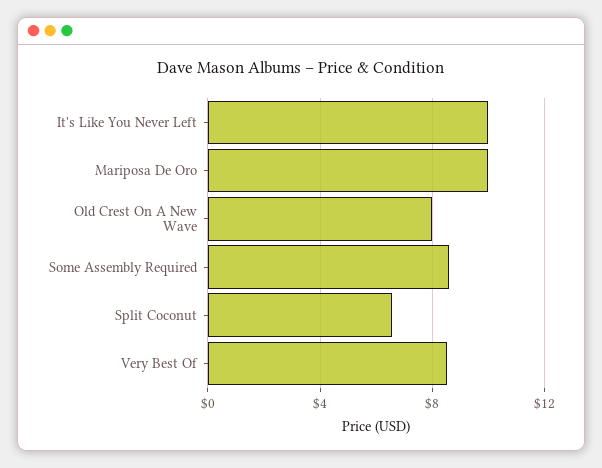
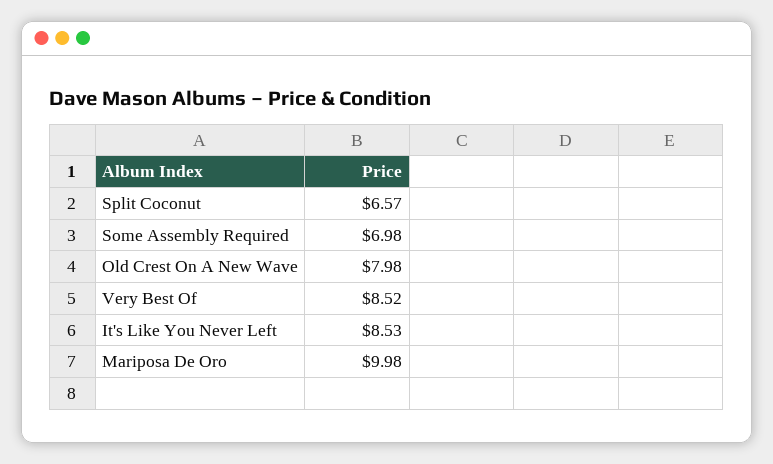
  {
-   "It's Like You Never Left": 10,
+   "It's Like You Never Left": 8.53,
    "Mariposa De Oro": 9.98,
    "Old Crest On A New Wave": 7.98,
-   "Some Assembly Required": 8.5,
+   "Some Assembly Required": 6.98,
    "Split Coconut": 6.57,
    "Very Best Of": 8.52
  }

